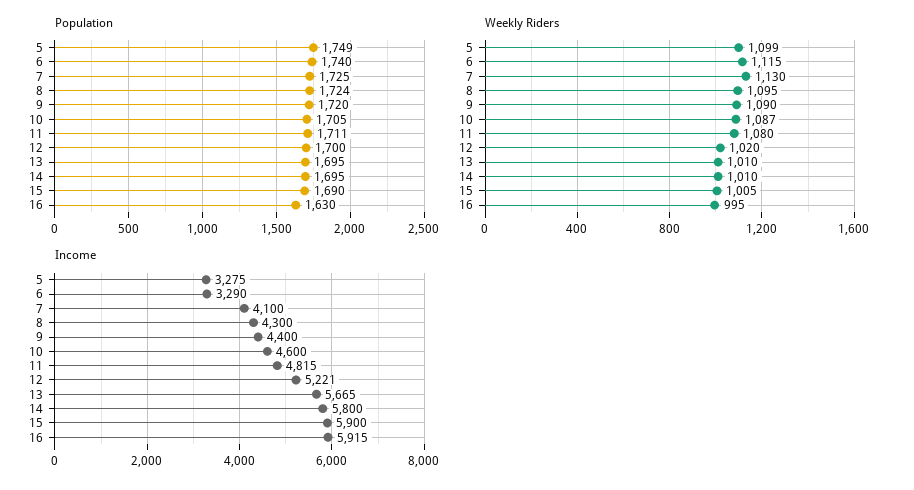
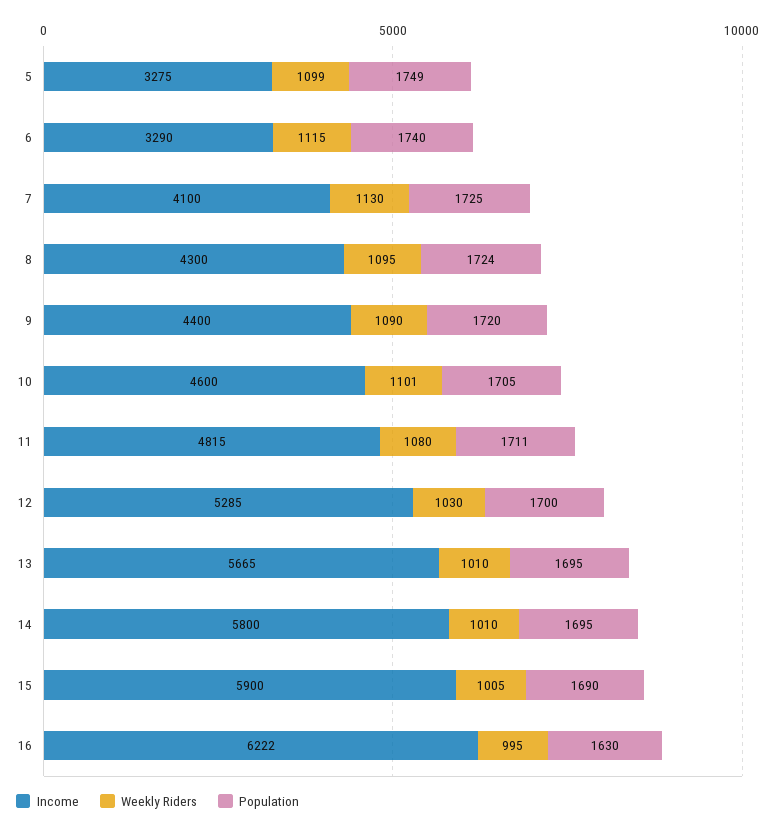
  {
    "Population": {
      "5": 1749,
      "6": 1740,
      "7": 1725,
      "8": 1724,
      "9": 1720,
      "10": 1705,
      "11": 1711,
      "12": 1700,
      "13": 1695,
      "14": 1695,
      "15": 1690,
      "16": 1630
    },
    "Weekly Riders": {
      "5": 1099,
      "6": 1115,
      "7": 1130,
      "8": 1095,
      "9": 1090,
-     "10": 1087,
+     "10": 1101,
      "11": 1080,
-     "12": 1020,
+     "12": 1030,
      "13": 1010,
      "14": 1010,
      "15": 1005,
      "16": 995
    },
    "Income": {
      "5": 3275,
      "6": 3290,
      "7": 4100,
      "8": 4300,
      "9": 4400,
      "10": 4600,
      "11": 4815,
-     "12": 5221,
+     "12": 5285,
      "13": 5665,
      "14": 5800,
      "15": 5900,
-     "16": 5915
+     "16": 6222
    }
  }

